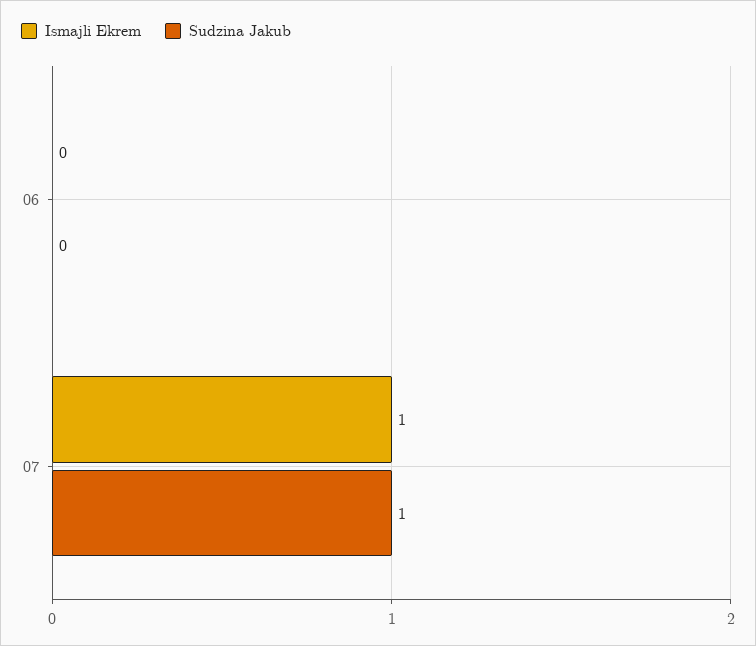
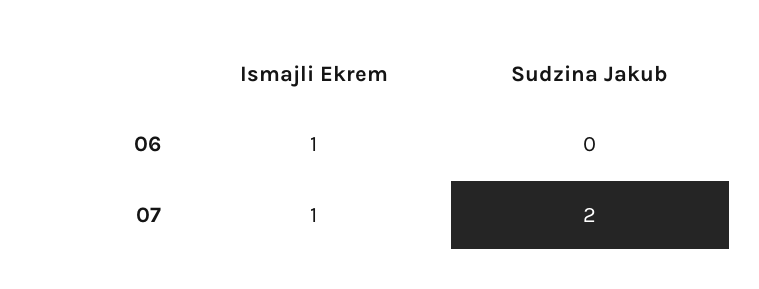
  {
    "Ismajli Ekrem": {
-     "06": 0,
+     "06": 1,
      "07": 1
    },
    "Sudzina Jakub": {
      "06": 0,
-     "07": 1
+     "07": 2
    }
  }

